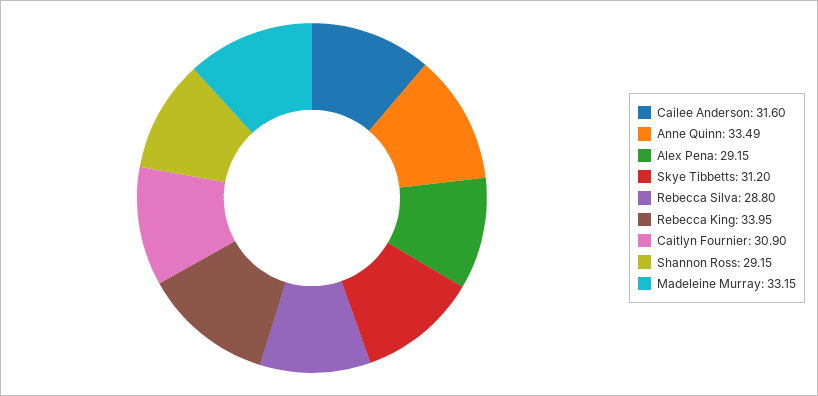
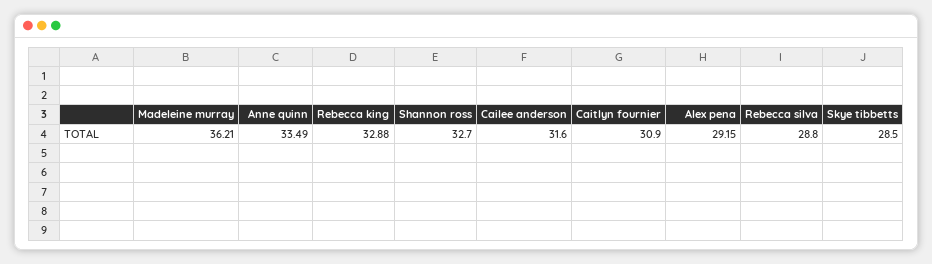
  {
    "Cailee Anderson": 31.6,
    "Anne Quinn": 33.49,
    "Alex Pena": 29.15,
-   "Skye Tibbetts": 31.2,
+   "Skye Tibbetts": 28.5,
    "Rebecca Silva": 28.8,
-   "Rebecca King": 33.95,
+   "Rebecca King": 32.88,
    "Caitlyn Fournier": 30.9,
-   "Shannon Ross": 29.15,
+   "Shannon Ross": 32.7,
-   "Madeleine Murray": 33.15
+   "Madeleine Murray": 36.21
  }

